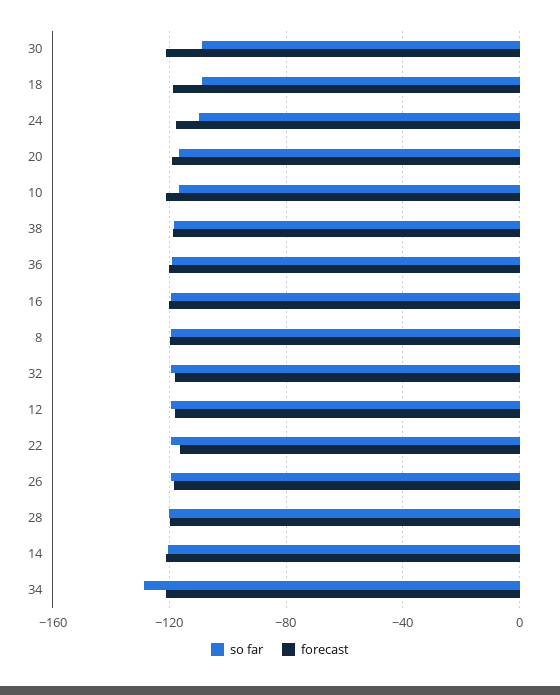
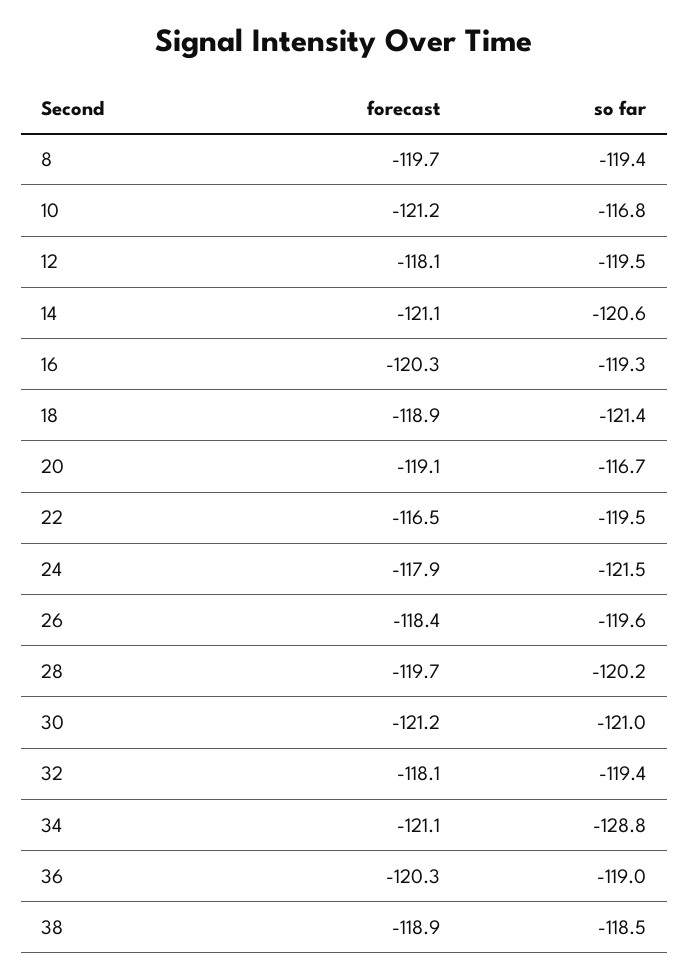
  {
    "so far": {
-     "30": -110,
+     "30": -121,
-     "18": -110,
+     "18": -121.4,
-     "24": -110,
+     "24": -121.5,
      "20": -116.7,
      "10": -116.8,
      "38": -118.5,
      "36": -119,
      "16": -119.3,
      "8": -119.4,
      "32": -119.4,
      "12": -119.5,
      "22": -119.5,
      "26": -119.6,
      "28": -120.2,
      "14": -120.6,
      "34": -128.8
    },
    "forecast": {
      "30": -121.2,
      "18": -118.9,
      "24": -117.9,
      "20": -119.1,
      "10": -121.2,
      "38": -118.9,
      "36": -120.3,
      "16": -120.3,
      "8": -119.7,
      "32": -118.1,
      "12": -118.1,
      "22": -116.5,
      "26": -118.4,
      "28": -119.7,
      "14": -121.1,
      "34": -121.1
    }
  }

